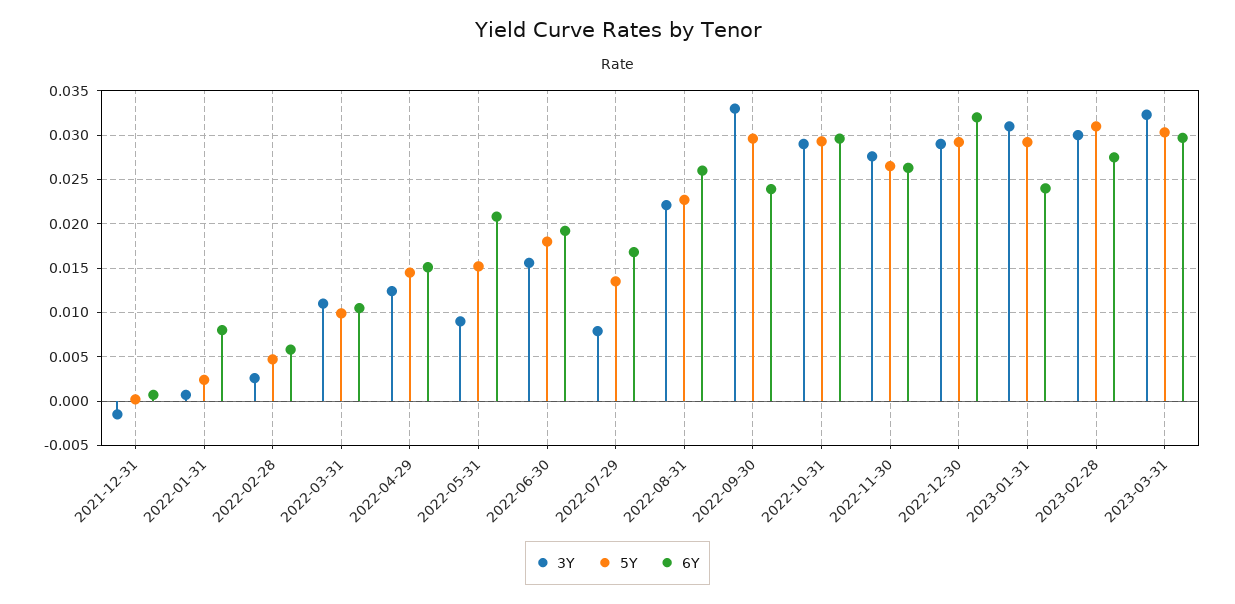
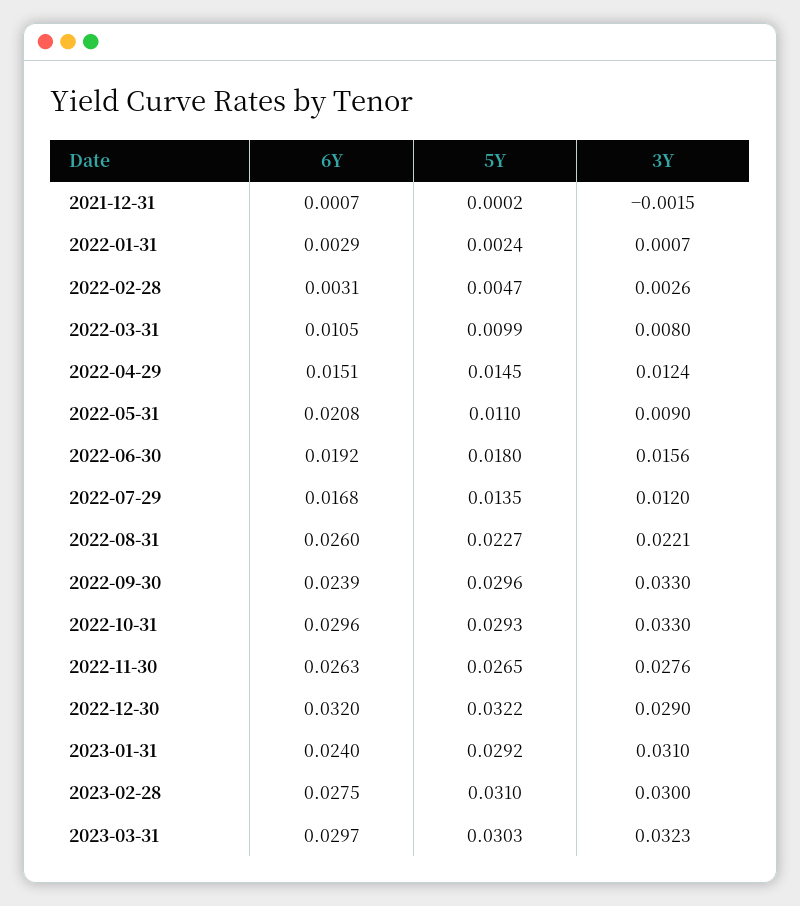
  {
    "3Y": {
      "2021-12-31": -0.0015,
      "2022-01-31": 0.0007,
      "2022-02-28": 0.0026,
-     "2022-03-31": 0.011,
+     "2022-03-31": 0.008,
      "2022-04-29": 0.0124,
      "2022-05-31": 0.009,
      "2022-06-30": 0.0156,
-     "2022-07-29": 0.008,
+     "2022-07-29": 0.012,
      "2022-08-31": 0.0221,
      "2022-09-30": 0.033,
-     "2022-10-31": 0.029,
+     "2022-10-31": 0.033,
      "2022-11-30": 0.0276,
      "2022-12-30": 0.029,
      "2023-01-31": 0.031,
      "2023-02-28": 0.03,
      "2023-03-31": 0.0323
    },
    "5Y": {
      "2021-12-31": 0.0002,
      "2022-01-31": 0.0024,
      "2022-02-28": 0.0047,
      "2022-03-31": 0.0099,
      "2022-04-29": 0.0145,
-     "2022-05-31": 0.015,
+     "2022-05-31": 0.011,
      "2022-06-30": 0.018,
      "2022-07-29": 0.0135,
      "2022-08-31": 0.0227,
      "2022-09-30": 0.0296,
      "2022-10-31": 0.0293,
      "2022-11-30": 0.0265,
-     "2022-12-30": 0.029,
+     "2022-12-30": 0.0322,
      "2023-01-31": 0.0292,
      "2023-02-28": 0.031,
      "2023-03-31": 0.0303
    },
    "6Y": {
      "2021-12-31": 0.0007,
-     "2022-01-31": 0.008,
+     "2022-01-31": 0.0029,
-     "2022-02-28": 0.006,
+     "2022-02-28": 0.0031,
      "2022-03-31": 0.0105,
      "2022-04-29": 0.0151,
      "2022-05-31": 0.0208,
      "2022-06-30": 0.0192,
      "2022-07-29": 0.0168,
      "2022-08-31": 0.026,
      "2022-09-30": 0.0239,
      "2022-10-31": 0.0296,
      "2022-11-30": 0.0263,
      "2022-12-30": 0.032,
      "2023-01-31": 0.024,
      "2023-02-28": 0.0275,
      "2023-03-31": 0.0297
    }
  }

